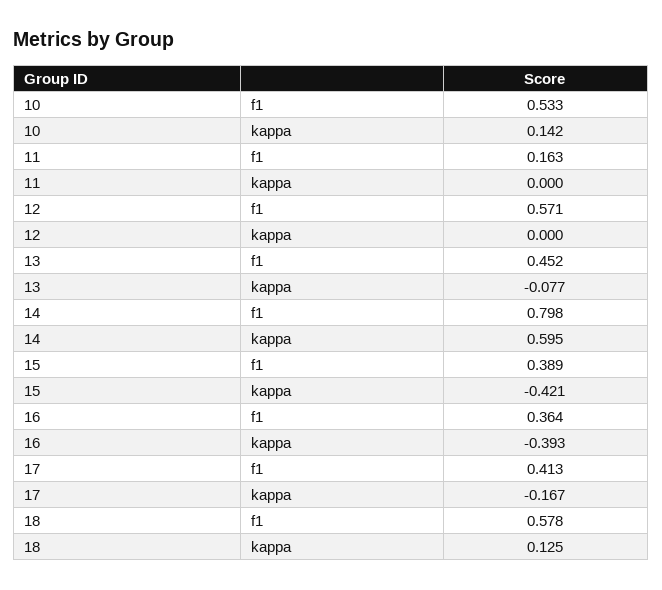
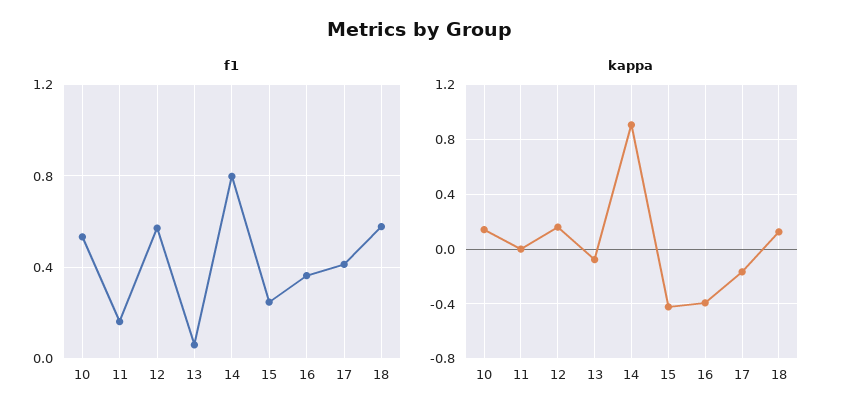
  {
    "f1": {
      "10": 0.533,
      "11": 0.163,
      "12": 0.571,
-     "13": 0.452,
+     "13": 0.05,
      "14": 0.798,
-     "15": 0.389,
+     "15": 0.25,
      "16": 0.364,
      "17": 0.413,
      "18": 0.578
    },
    "kappa": {
      "10": 0.142,
      "11": 0,
-     "12": 0,
+     "12": 0.15,
      "13": -0.077,
-     "14": 0.595,
+     "14": 0.9,
      "15": -0.421,
      "16": -0.393,
      "17": -0.167,
      "18": 0.125
    }
  }

